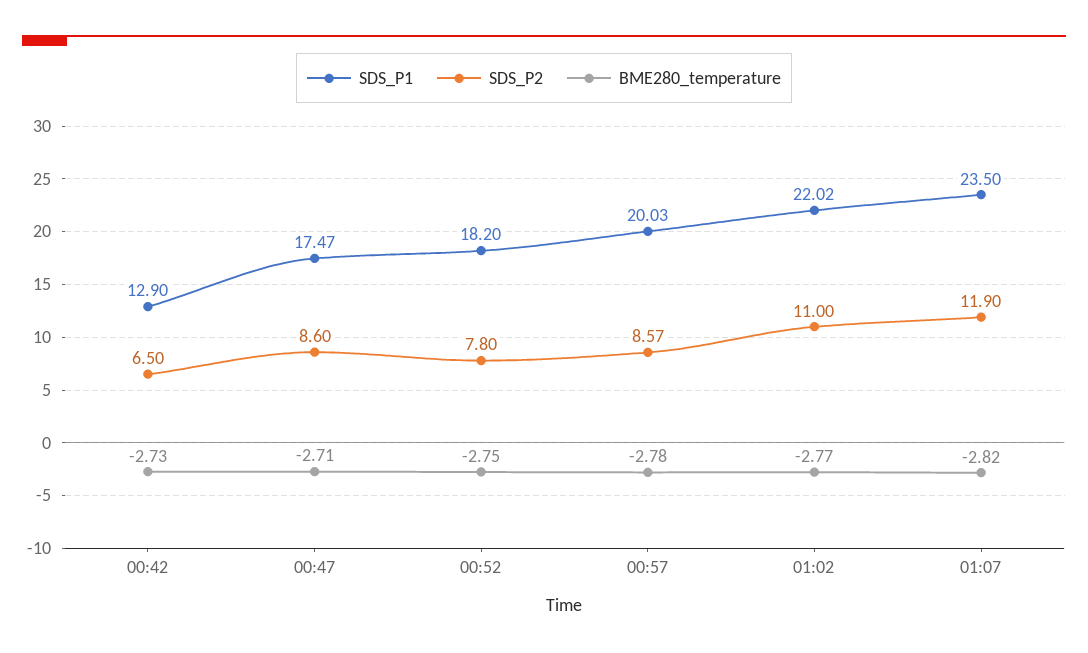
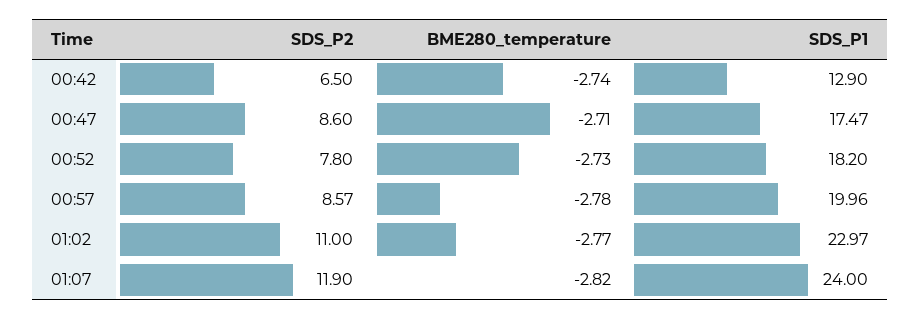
  {
    "SDS_P1": {
      "00:42": 12.9,
      "00:47": 17.47,
      "00:52": 18.2,
-     "00:57": 20.03,
+     "00:57": 19.96,
-     "01:02": 22.02,
+     "01:02": 22.97,
-     "01:07": 23.5
+     "01:07": 24
    },
    "SDS_P2": {
      "00:42": 6.5,
      "00:47": 8.6,
      "00:52": 7.8,
      "00:57": 8.57,
      "01:02": 11,
      "01:07": 11.9
    },
    "BME280_temperature": {
-     "00:42": -2.73,
+     "00:42": -2.74,
      "00:47": -2.71,
-     "00:52": -2.75,
+     "00:52": -2.73,
      "00:57": -2.78,
      "01:02": -2.77,
      "01:07": -2.82
    }
  }

